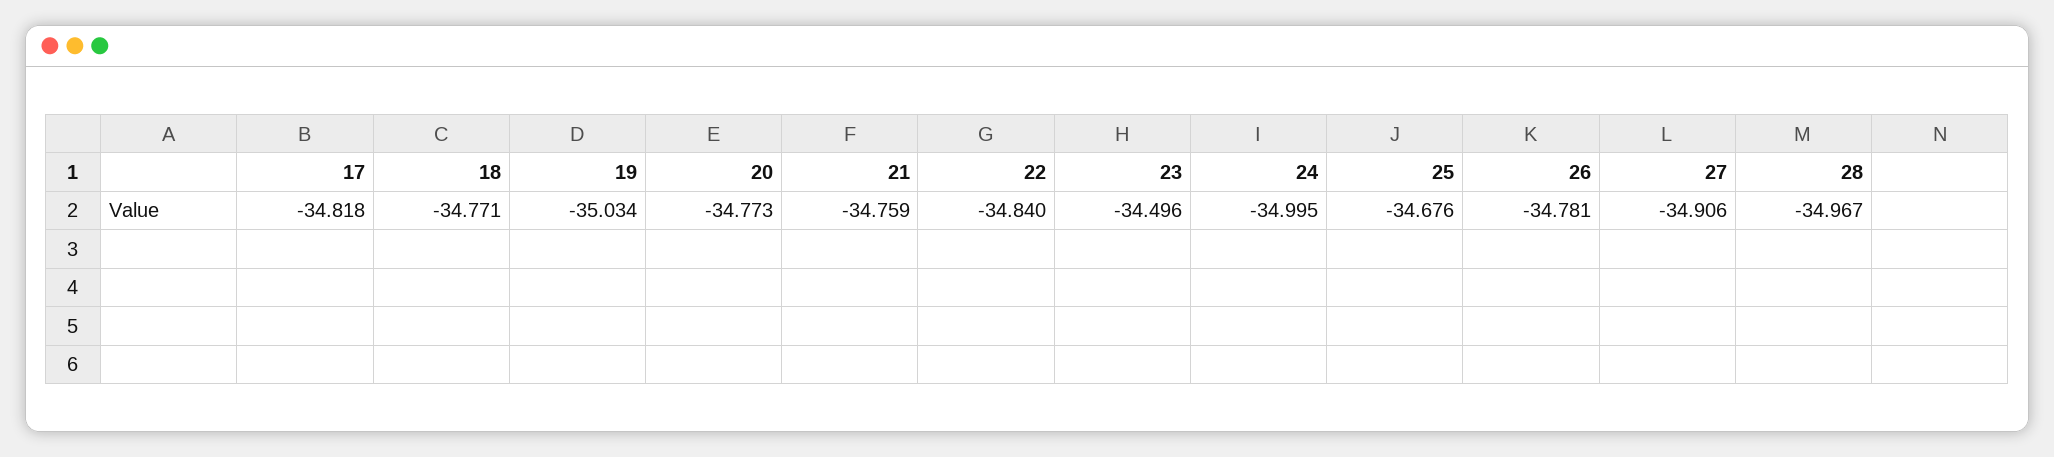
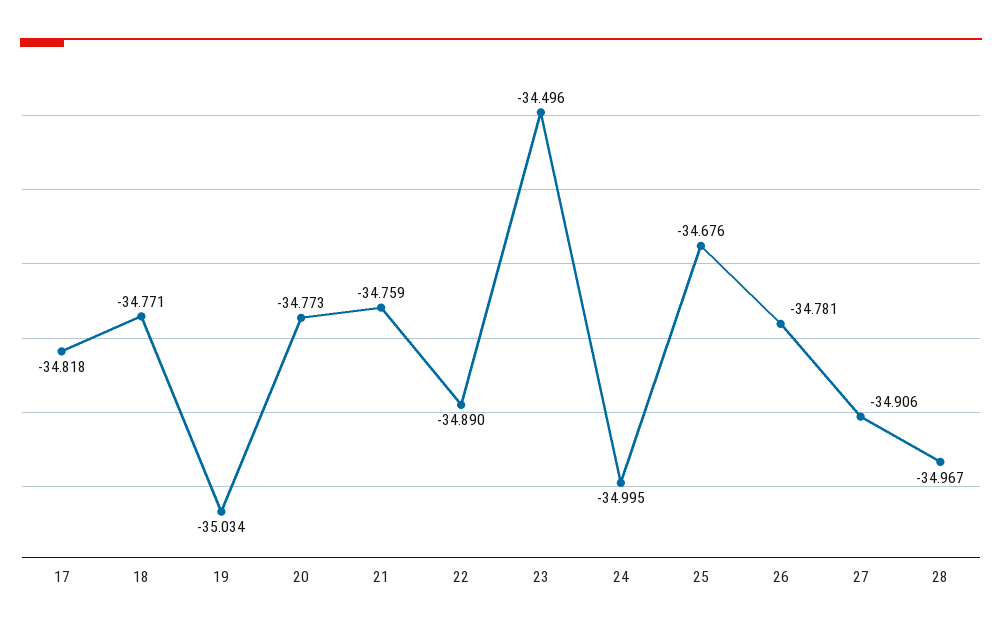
  {
    "17": -34.818,
    "18": -34.771,
    "19": -35.034,
    "20": -34.773,
    "21": -34.759,
-   "22": -34.84,
+   "22": -34.89,
    "23": -34.496,
    "24": -34.995,
    "25": -34.676,
    "26": -34.781,
    "27": -34.906,
    "28": -34.967
  }

